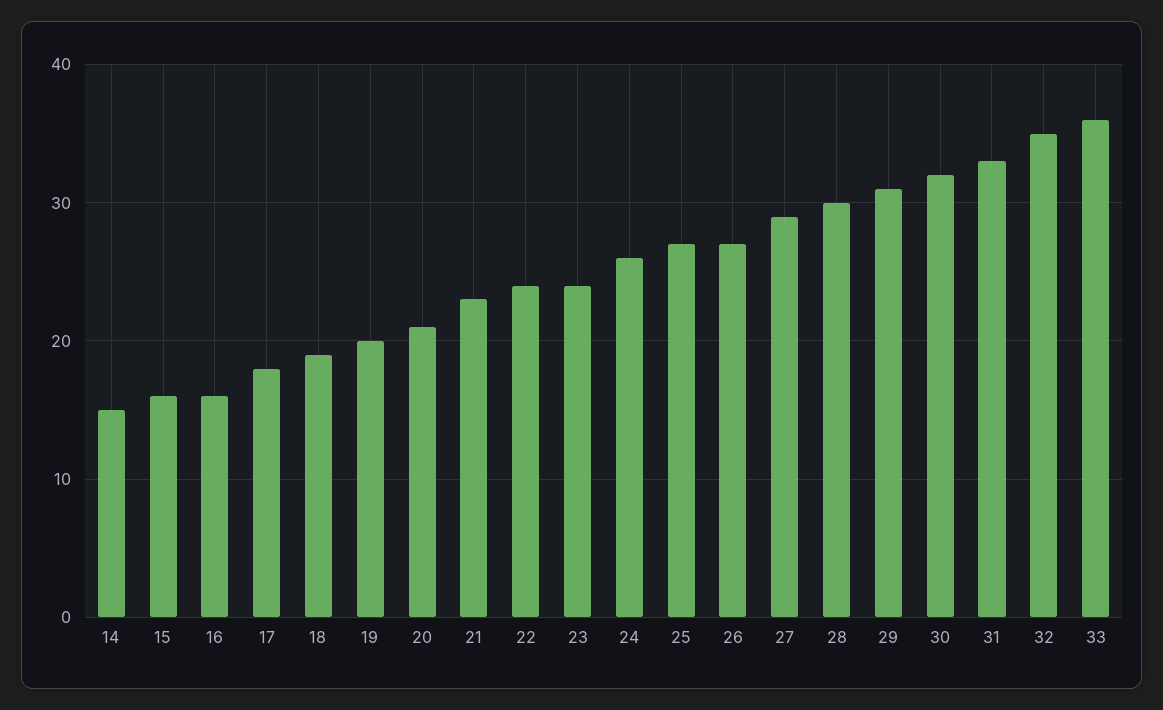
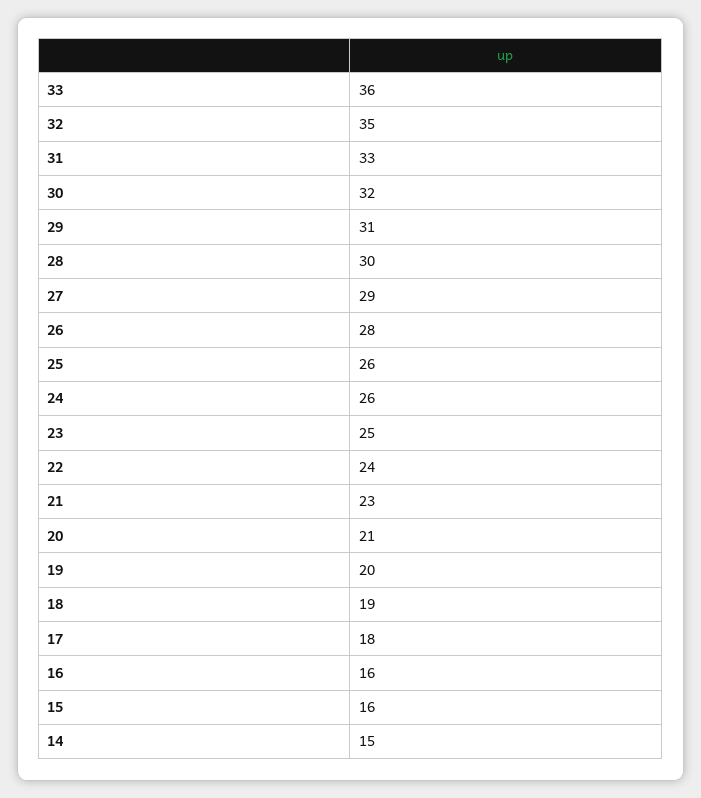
  {
    "14": 15,
    "15": 16,
    "16": 16,
    "17": 18,
    "18": 19,
    "19": 20,
    "20": 21,
    "21": 23,
    "22": 24,
-   "23": 24,
+   "23": 25,
    "24": 26,
-   "25": 27,
+   "25": 26,
-   "26": 27,
+   "26": 28,
    "27": 29,
    "28": 30,
    "29": 31,
    "30": 32,
    "31": 33,
    "32": 35,
    "33": 36
  }

